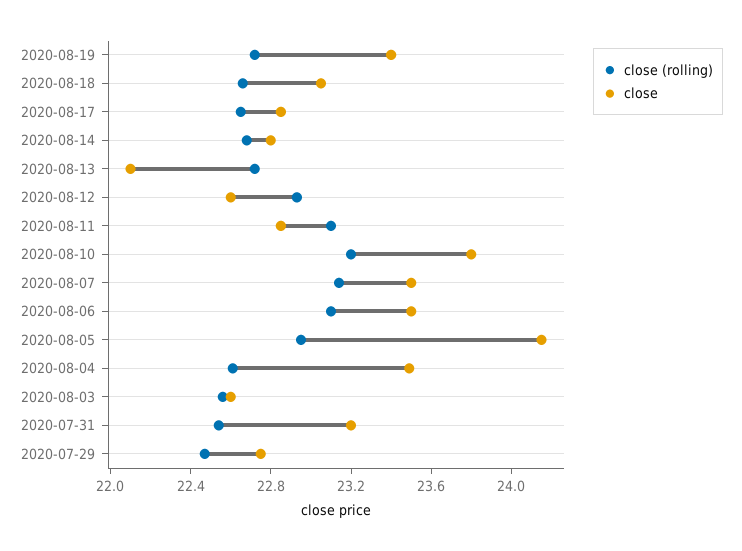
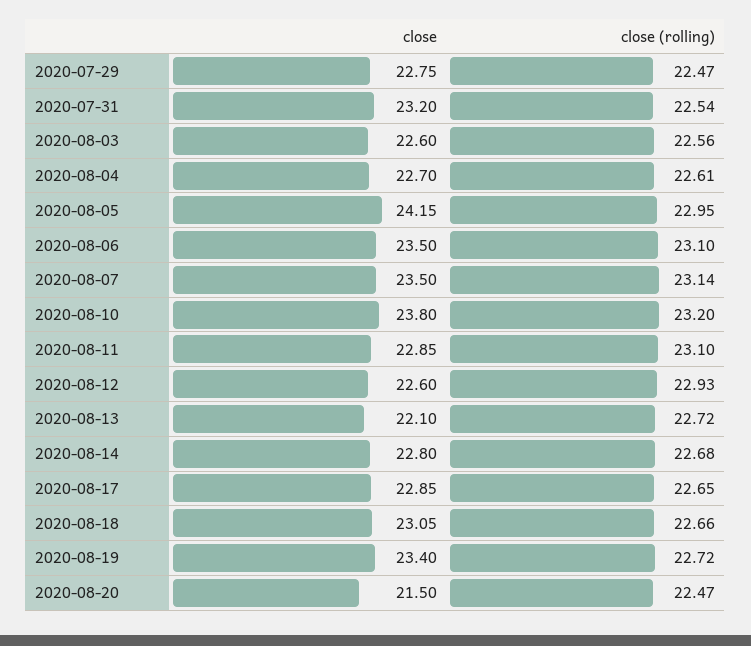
  {
    "close (rolling)": {
      "2020-08-19": 22.72,
      "2020-08-18": 22.66,
      "2020-08-17": 22.65,
      "2020-08-14": 22.68,
      "2020-08-13": 22.72,
      "2020-08-12": 22.93,
      "2020-08-11": 23.1,
      "2020-08-10": 23.2,
      "2020-08-07": 23.14,
      "2020-08-06": 23.1,
      "2020-08-05": 22.95,
      "2020-08-04": 22.61,
      "2020-08-03": 22.56,
      "2020-07-31": 22.54,
-     "2020-07-29": 22.47
+     "2020-07-29": 22.47,
+     "2020-08-20": 22.47
    },
    "close": {
      "2020-08-19": 23.4,
      "2020-08-18": 23.05,
      "2020-08-17": 22.85,
      "2020-08-14": 22.8,
      "2020-08-13": 22.1,
      "2020-08-12": 22.6,
      "2020-08-11": 22.85,
      "2020-08-10": 23.8,
      "2020-08-07": 23.5,
      "2020-08-06": 23.5,
      "2020-08-05": 24.15,
-     "2020-08-04": 23.5,
+     "2020-08-04": 22.7,
      "2020-08-03": 22.6,
      "2020-07-31": 23.2,
-     "2020-07-29": 22.75
+     "2020-07-29": 22.75,
+     "2020-08-20": 21.5
    }
  }

